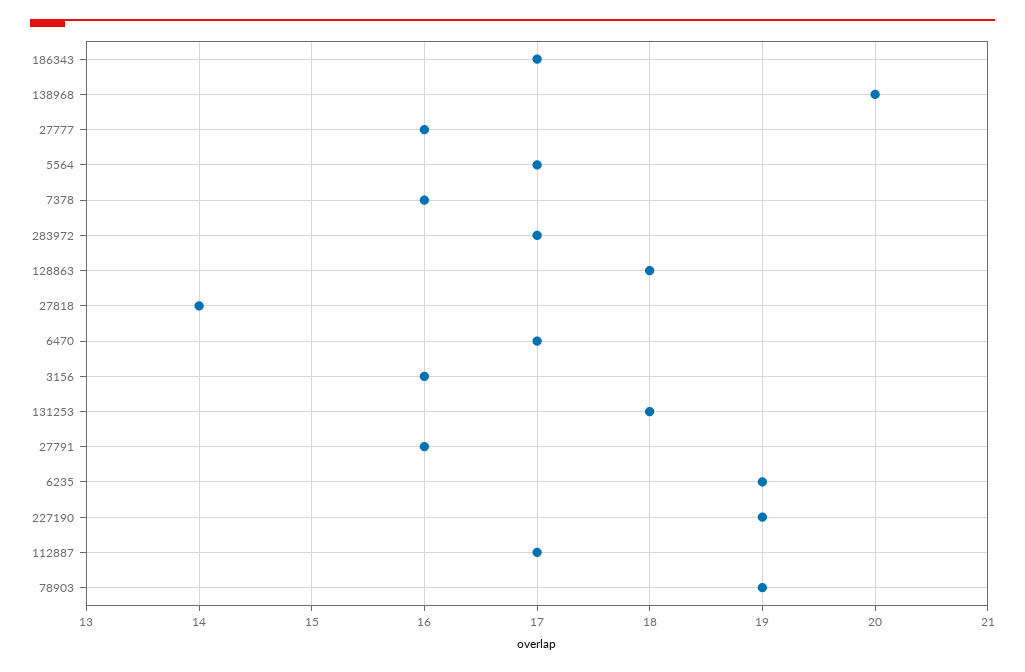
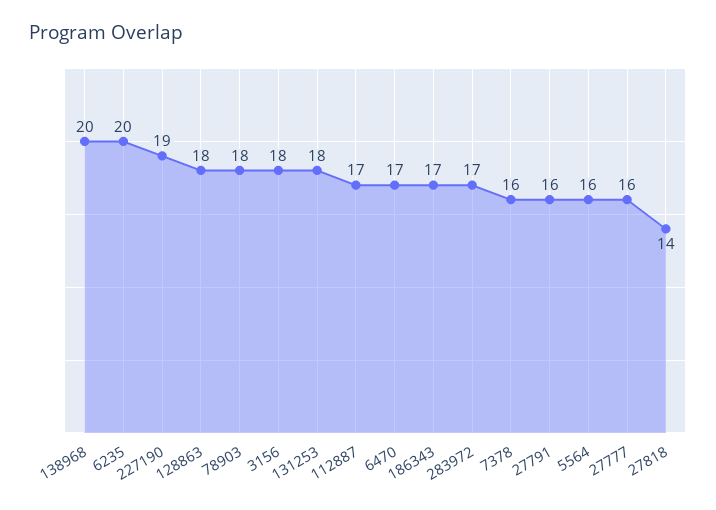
  {
    "186343": 17,
    "138968": 20,
    "27777": 16,
-   "5564": 17,
+   "5564": 16,
    "7378": 16,
    "283972": 17,
    "128863": 18,
    "27818": 14,
    "6470": 17,
-   "3156": 16,
+   "3156": 18,
    "131253": 18,
    "27791": 16,
-   "6235": 19,
+   "6235": 20,
    "227190": 19,
    "112887": 17,
-   "78903": 19
+   "78903": 18
  }

